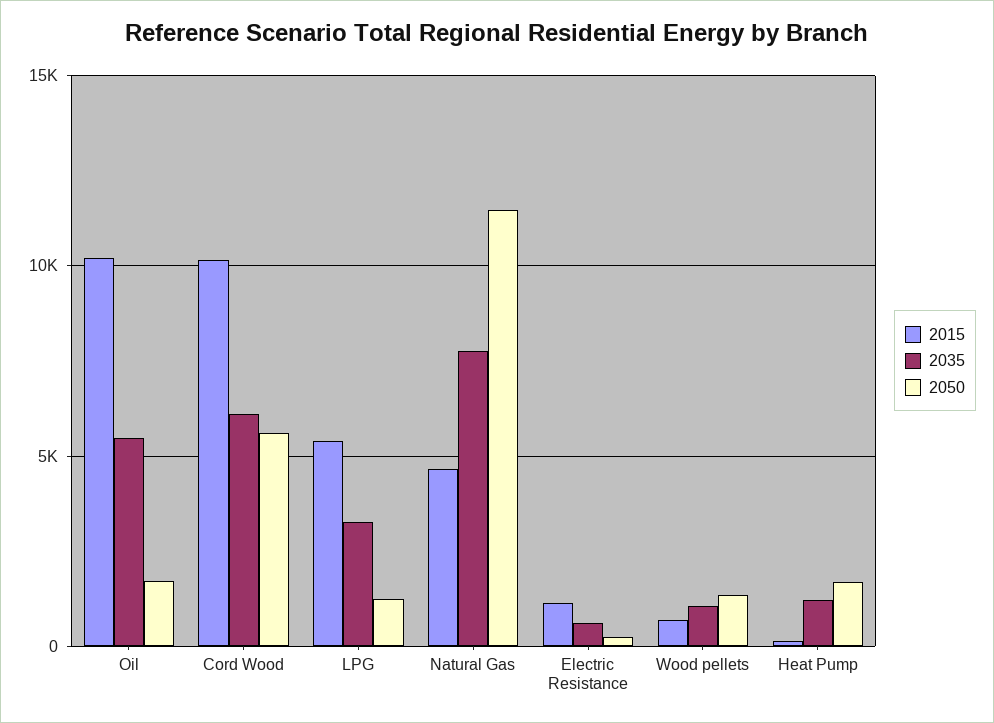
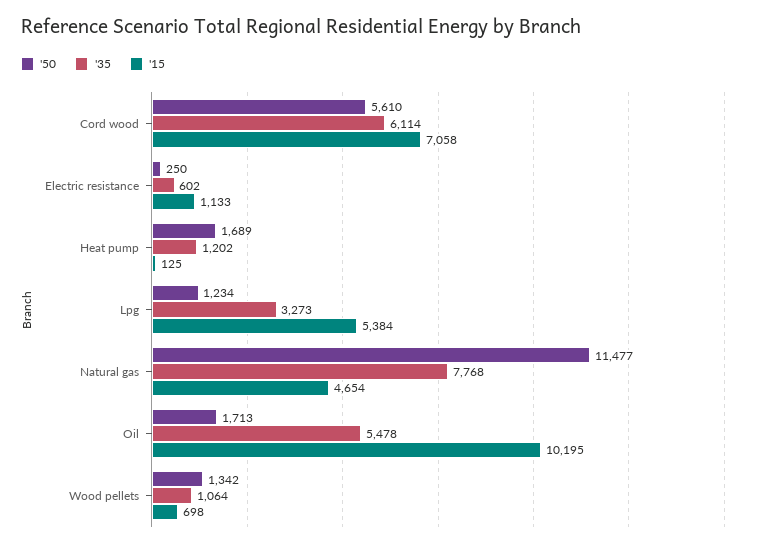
  {
    "2015": {
      "Oil": 10195,
-     "Cord Wood": 10000,
+     "Cord Wood": 7058,
      "LPG": 5384,
      "Natural Gas": 4654,
      "Electric Resistance": 1133,
      "Wood pellets": 698,
      "Heat Pump": 125
    },
    "2035": {
      "Oil": 5478,
      "Cord Wood": 6114,
      "LPG": 3273,
      "Natural Gas": 7768,
      "Electric Resistance": 602,
      "Wood pellets": 1064,
      "Heat Pump": 1202
    },
    "2050": {
      "Oil": 1713,
      "Cord Wood": 5610,
      "LPG": 1234,
      "Natural Gas": 11477,
      "Electric Resistance": 250,
      "Wood pellets": 1342,
      "Heat Pump": 1689
    }
  }

